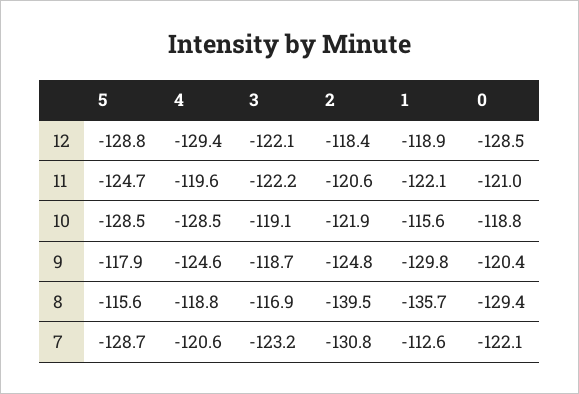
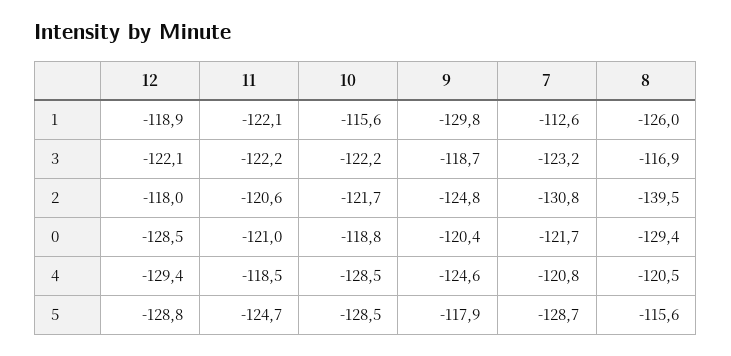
  {
    "5": {
      "12": -128.8,
      "11": -124.7,
      "10": -128.5,
      "9": -117.9,
      "8": -115.6,
      "7": -128.7
    },
    "4": {
      "12": -129.4,
-     "11": -119.6,
+     "11": -118.5,
      "10": -128.5,
      "9": -124.6,
-     "8": -118.8,
+     "8": -120.5,
-     "7": -120.6
+     "7": -120.8
    },
    "3": {
      "12": -122.1,
      "11": -122.2,
-     "10": -119.1,
+     "10": -122.2,
      "9": -118.7,
      "8": -116.9,
      "7": -123.2
    },
    "2": {
-     "12": -118.4,
+     "12": -118,
      "11": -120.6,
-     "10": -121.9,
+     "10": -121.7,
      "9": -124.8,
      "8": -139.5,
      "7": -130.8
    },
    "1": {
      "12": -118.9,
      "11": -122.1,
      "10": -115.6,
      "9": -129.8,
-     "8": -135.7,
+     "8": -126,
      "7": -112.6
    },
    "0": {
      "12": -128.5,
      "11": -121,
      "10": -118.8,
      "9": -120.4,
      "8": -129.4,
-     "7": -122.1
+     "7": -121.7
    }
  }

